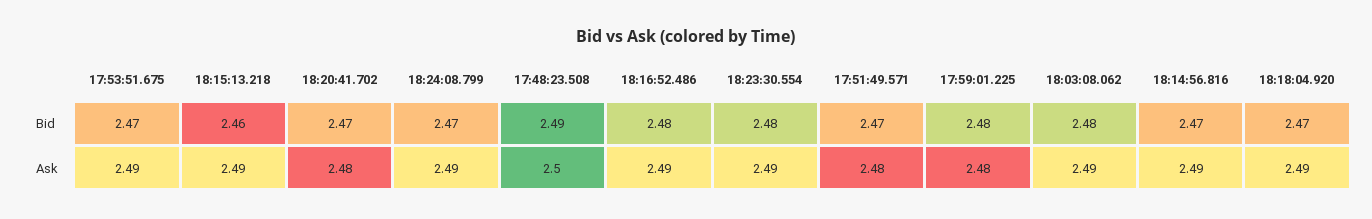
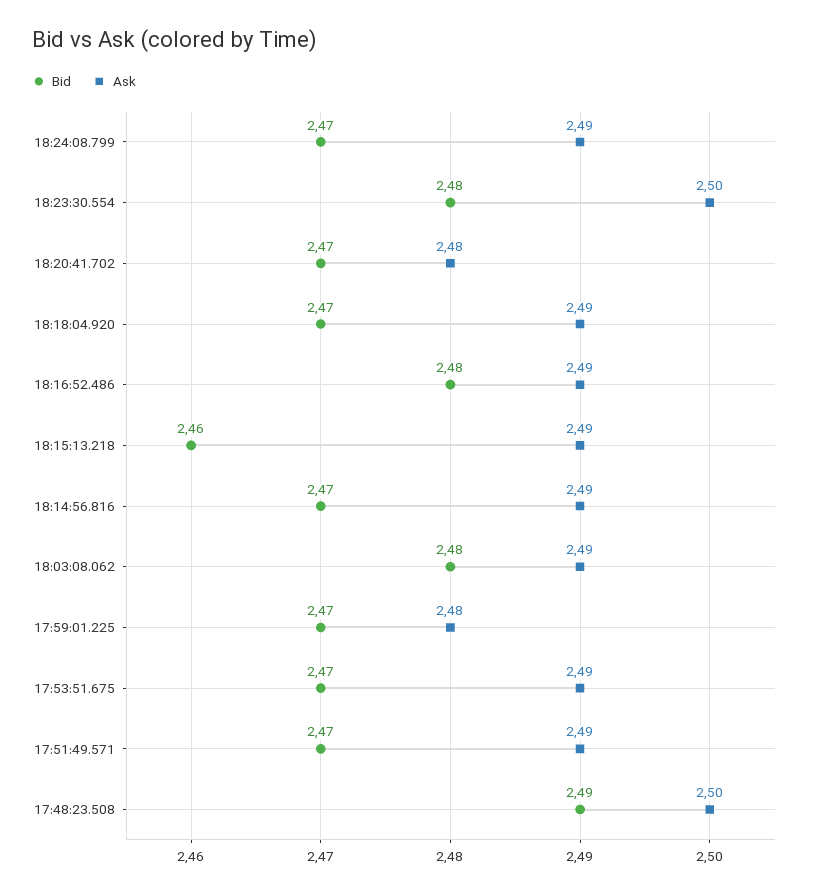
  {
    "Bid": {
      "17:53:51.675": 2.47,
      "18:15:13.218": 2.46,
      "18:20:41.702": 2.47,
      "18:24:08.799": 2.47,
      "17:48:23.508": 2.49,
      "18:16:52.486": 2.48,
      "18:23:30.554": 2.48,
      "17:51:49.571": 2.47,
-     "17:59:01.225": 2.48,
+     "17:59:01.225": 2.47,
      "18:03:08.062": 2.48,
      "18:14:56.816": 2.47,
      "18:18:04.920": 2.47
    },
    "Ask": {
      "17:53:51.675": 2.49,
      "18:15:13.218": 2.49,
      "18:20:41.702": 2.48,
      "18:24:08.799": 2.49,
      "17:48:23.508": 2.5,
      "18:16:52.486": 2.49,
-     "18:23:30.554": 2.49,
+     "18:23:30.554": 2.5,
-     "17:51:49.571": 2.48,
+     "17:51:49.571": 2.49,
      "17:59:01.225": 2.48,
      "18:03:08.062": 2.49,
      "18:14:56.816": 2.49,
      "18:18:04.920": 2.49
    }
  }

